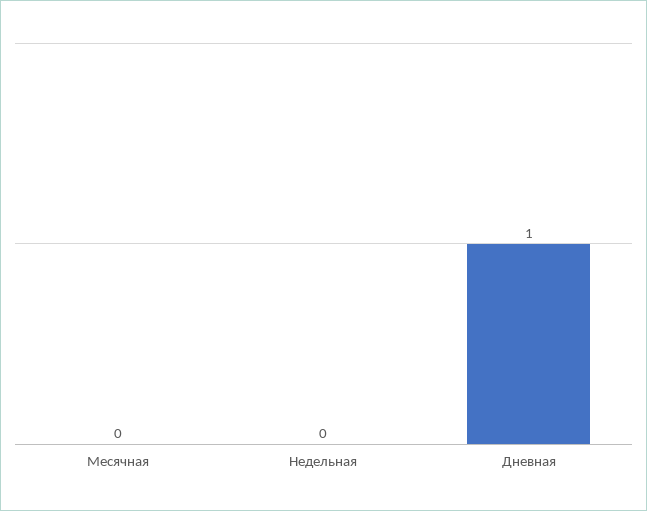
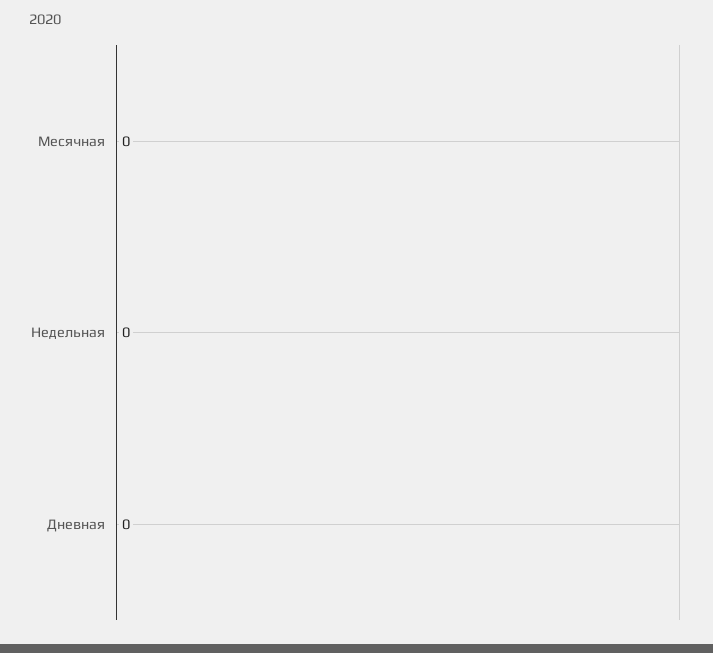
  {
    "Месячная": 0,
    "Недельная": 0,
-   "Дневная": 1
+   "Дневная": 0
  }

